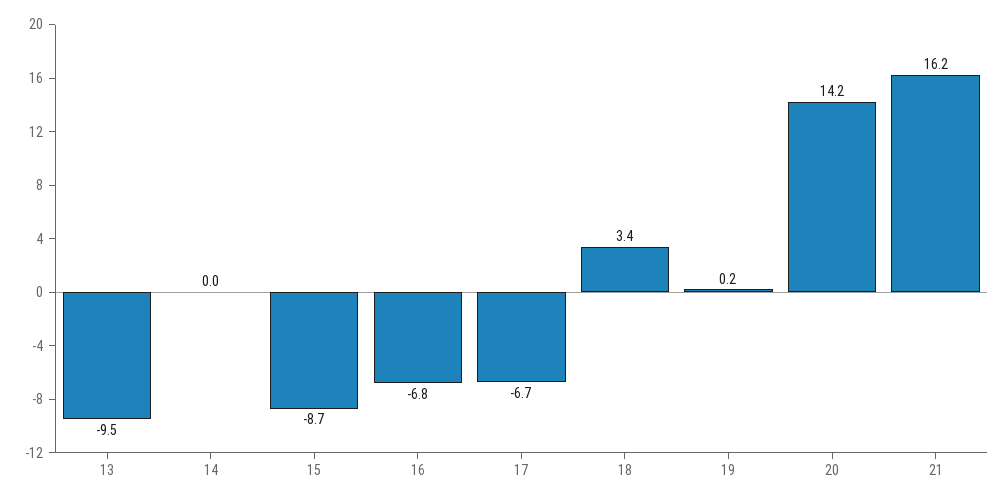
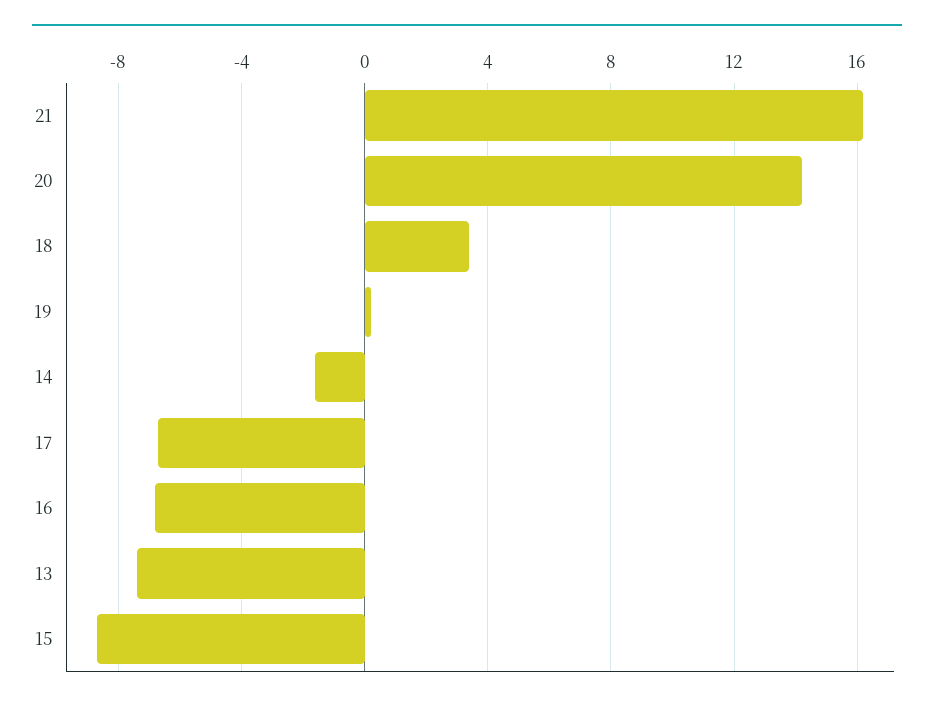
  {
-   "13": -9.5,
+   "13": -7.5,
-   "14": 0,
+   "14": -1.5,
    "15": -8.7,
    "16": -6.8,
    "17": -6.7,
    "18": 3.4,
    "19": 0.2,
    "20": 14.2,
    "21": 16.2
  }

